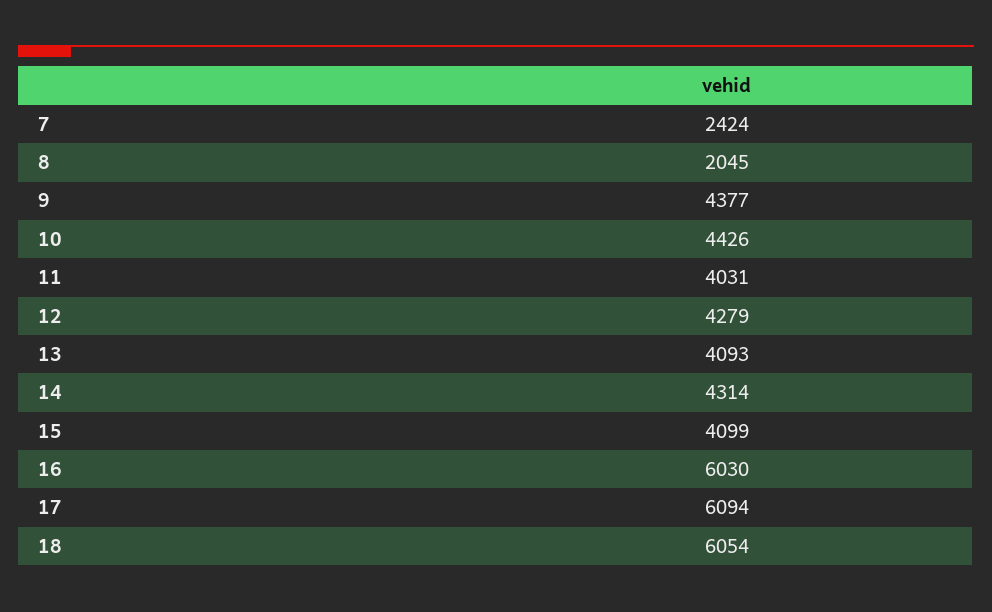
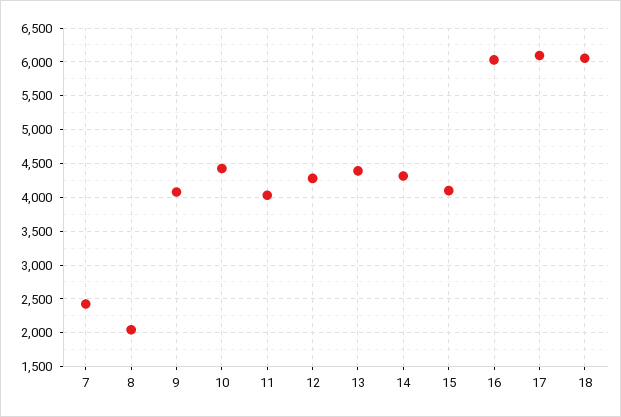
  {
    "7": 2424,
    "8": 2045,
-   "9": 4377,
+   "9": 4100,
    "10": 4426,
    "11": 4031,
    "12": 4279,
-   "13": 4093,
+   "13": 4400,
    "14": 4314,
    "15": 4099,
    "16": 6030,
    "17": 6094,
    "18": 6054
  }

